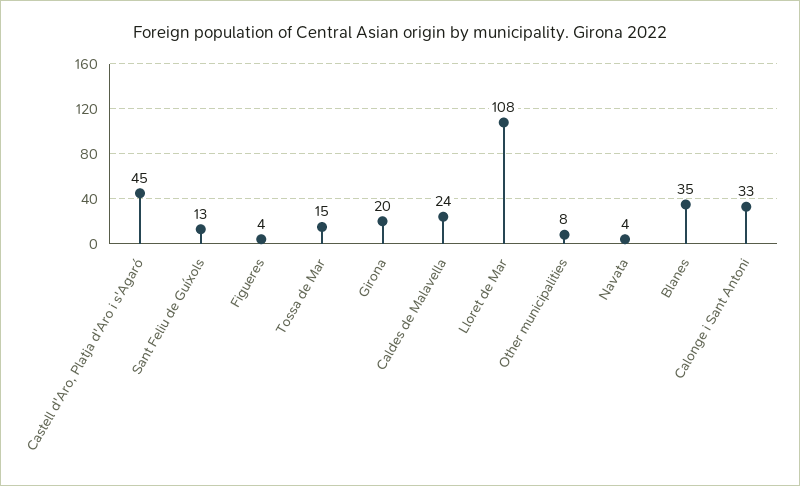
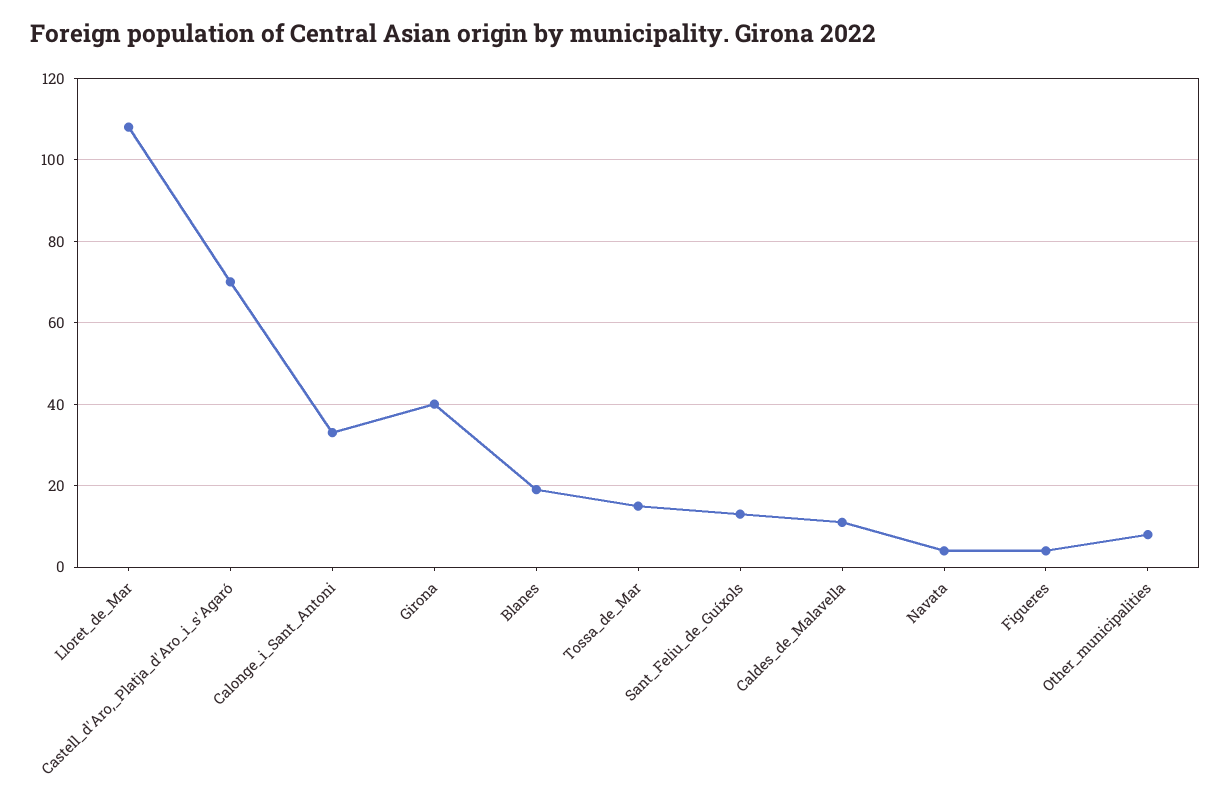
  {
-   "Castell d'Aro, Platja d'Aro i s'Agaró": 45,
+   "Castell d'Aro, Platja d'Aro i s'Agaró": 70,
    "Sant Feliu de Guíxols": 13,
    "Figueres": 4,
    "Tossa de Mar": 15,
-   "Girona": 20,
+   "Girona": 40,
-   "Caldes de Malavella": 24,
+   "Caldes de Malavella": 10,
    "Lloret de Mar": 108,
    "Other municipalities": 8,
    "Navata": 4,
-   "Blanes": 35,
+   "Blanes": 20,
    "Calonge i Sant Antoni": 33
  }

